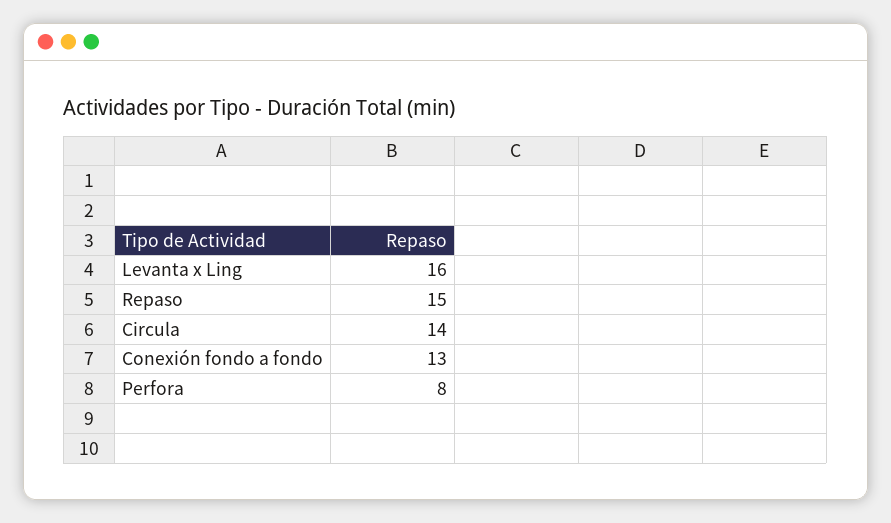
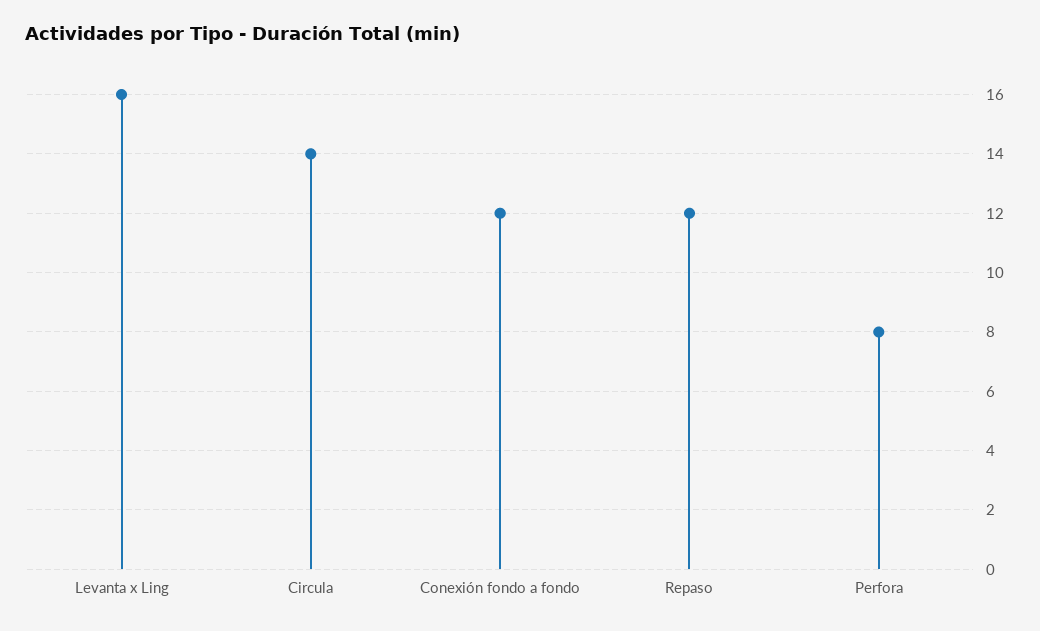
  {
    "Levanta x Ling": 16,
-   "Repaso": 15,
+   "Repaso": 12,
    "Circula": 14,
-   "Conexión fondo a fondo": 13,
+   "Conexión fondo a fondo": 12,
    "Perfora": 8
  }

